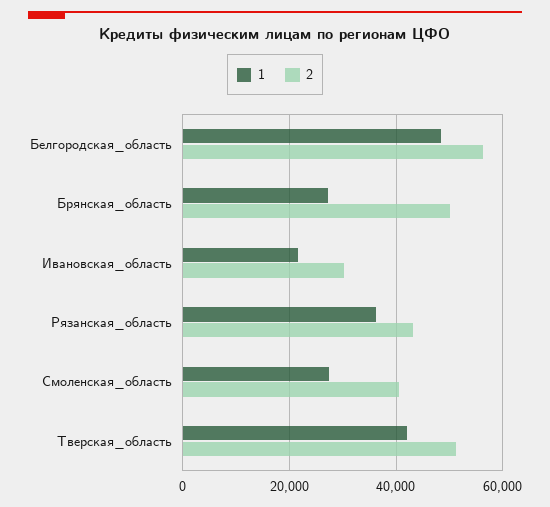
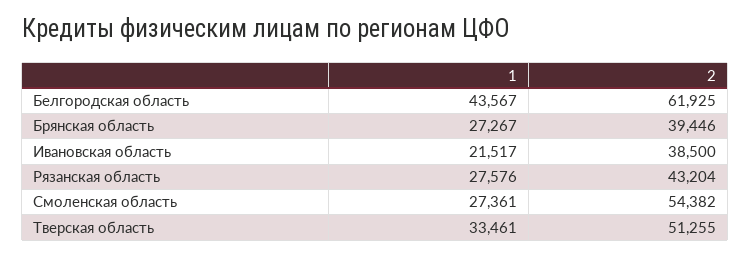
  {
    "1": {
-     "Белгородская_область": 48000,
+     "Белгородская_область": 43567,
      "Брянская_область": 27267,
      "Ивановская_область": 21517,
-     "Рязанская_область": 36000,
+     "Рязанская_область": 27576,
      "Смоленская_область": 27361,
-     "Тверская_область": 42000
+     "Тверская_область": 33461
    },
    "2": {
-     "Белгородская_область": 56000,
+     "Белгородская_область": 61925,
-     "Брянская_область": 50000,
+     "Брянская_область": 39446,
-     "Ивановская_область": 30000,
+     "Ивановская_область": 38500,
      "Рязанская_область": 43204,
-     "Смоленская_область": 40000,
+     "Смоленская_область": 54382,
      "Тверская_область": 51255
    }
  }

